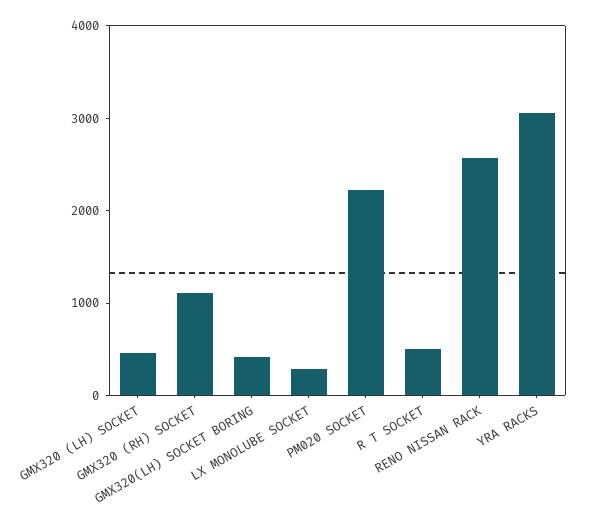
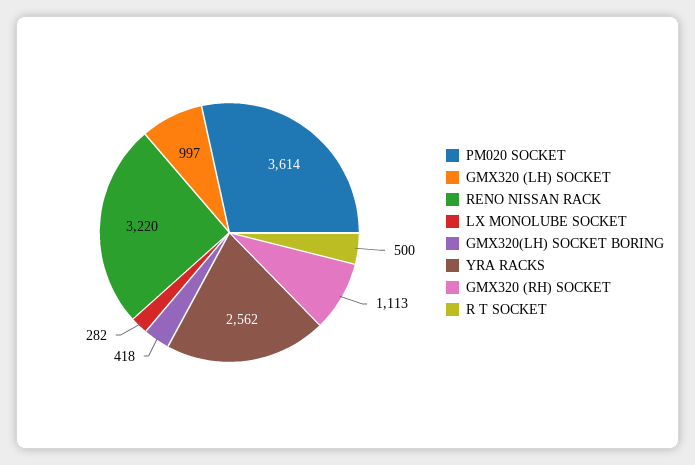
  {
-   "GMX320 (LH) SOCKET": 400,
+   "GMX320 (LH) SOCKET": 997,
    "GMX320 (RH) SOCKET": 1113,
    "GMX320(LH) SOCKET BORING": 418,
    "LX MONOLUBE SOCKET": 282,
-   "PM020 SOCKET": 2200,
+   "PM020 SOCKET": 3614,
    "R T SOCKET": 500,
-   "RENO NISSAN RACK": 2600,
+   "RENO NISSAN RACK": 3220,
-   "YRA RACKS": 3000
+   "YRA RACKS": 2562
  }

